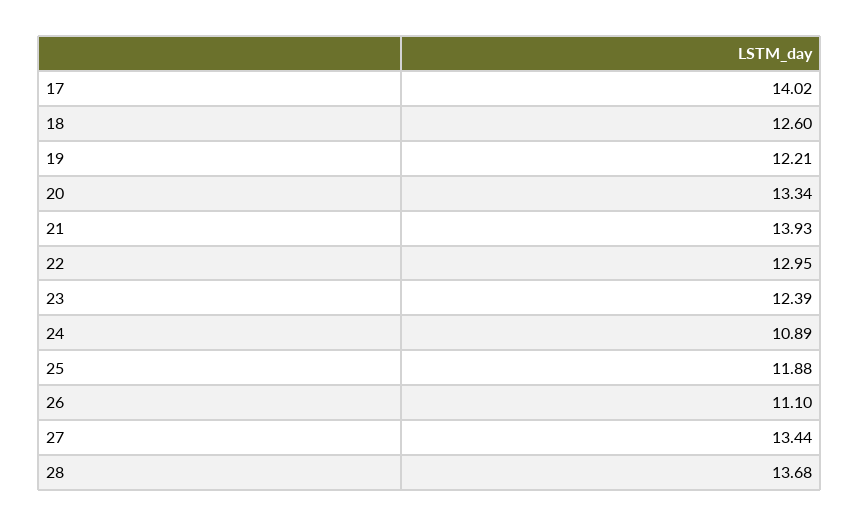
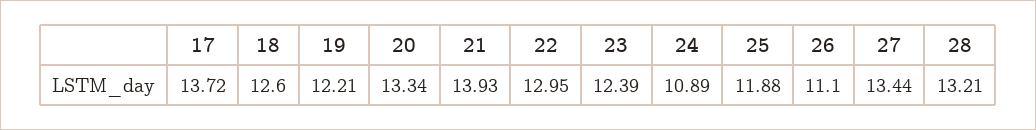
  {
-   "17": 14.02,
+   "17": 13.72,
    "18": 12.6,
    "19": 12.21,
    "20": 13.34,
    "21": 13.93,
    "22": 12.95,
    "23": 12.39,
    "24": 10.89,
    "25": 11.88,
    "26": 11.1,
    "27": 13.44,
-   "28": 13.68
+   "28": 13.21
  }

